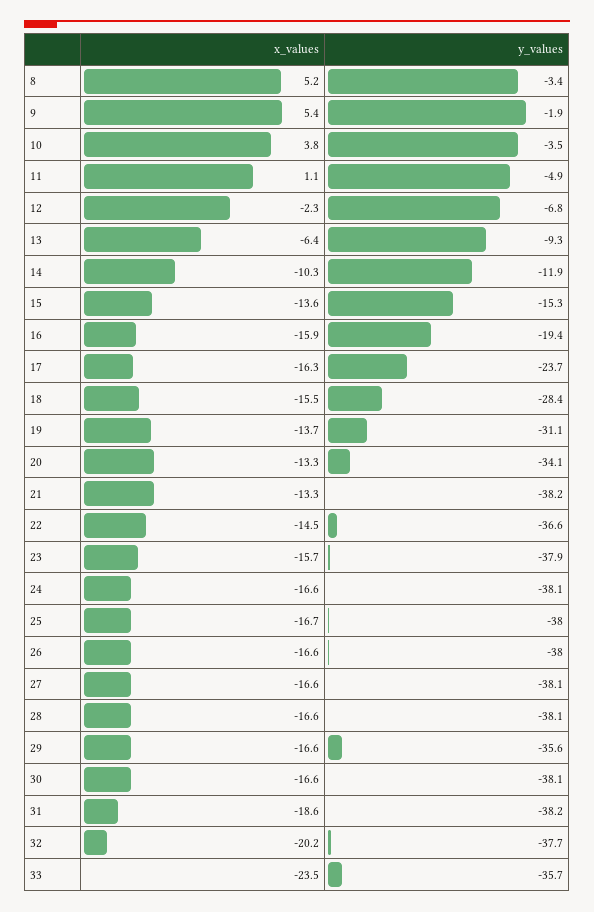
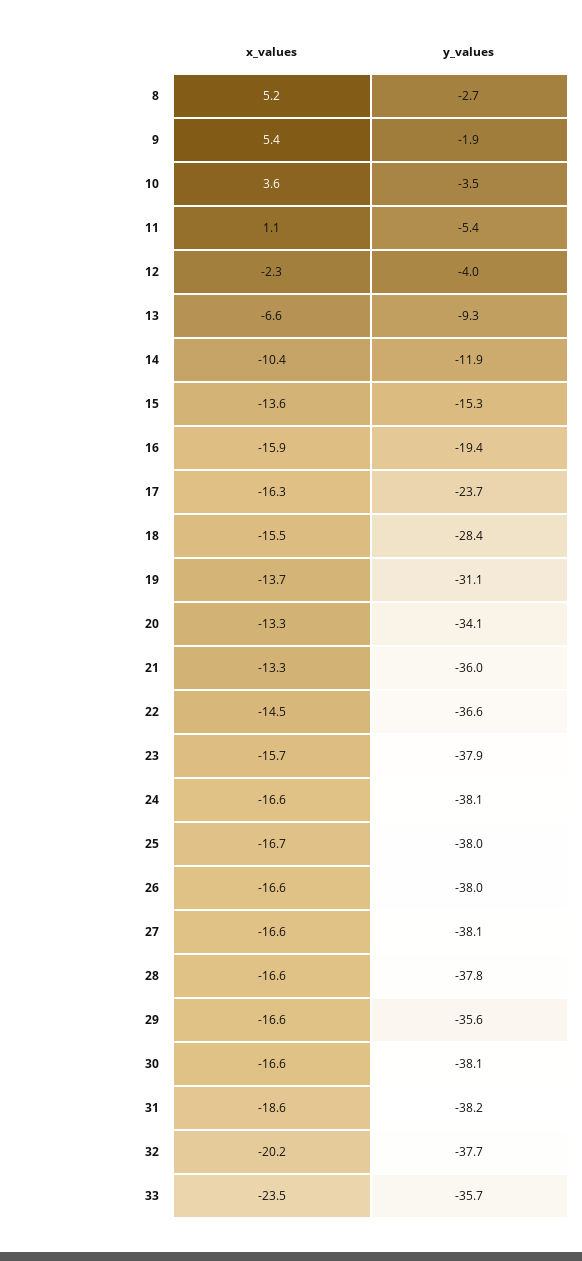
  {
    "x_values": {
      "8": 5.2,
      "9": 5.4,
-     "10": 3.8,
+     "10": 3.6,
      "11": 1.1,
      "12": -2.3,
-     "13": -6.4,
+     "13": -6.6,
-     "14": -10.3,
+     "14": -10.4,
      "15": -13.6,
      "16": -15.9,
      "17": -16.3,
      "18": -15.5,
      "19": -13.7,
      "20": -13.3,
      "21": -13.3,
      "22": -14.5,
      "23": -15.7,
      "24": -16.6,
      "25": -16.7,
      "26": -16.6,
      "27": -16.6,
      "28": -16.6,
      "29": -16.6,
      "30": -16.6,
      "31": -18.6,
      "32": -20.2,
      "33": -23.5
    },
    "y_values": {
-     "8": -3.4,
+     "8": -2.7,
      "9": -1.9,
      "10": -3.5,
-     "11": -4.9,
+     "11": -5.4,
-     "12": -6.8,
+     "12": -4,
      "13": -9.3,
      "14": -11.9,
      "15": -15.3,
      "16": -19.4,
      "17": -23.7,
      "18": -28.4,
      "19": -31.1,
      "20": -34.1,
-     "21": -38.2,
+     "21": -36,
      "22": -36.6,
      "23": -37.9,
      "24": -38.1,
      "25": -38,
      "26": -38,
      "27": -38.1,
-     "28": -38.1,
+     "28": -37.8,
      "29": -35.6,
      "30": -38.1,
      "31": -38.2,
      "32": -37.7,
      "33": -35.7
    }
  }

